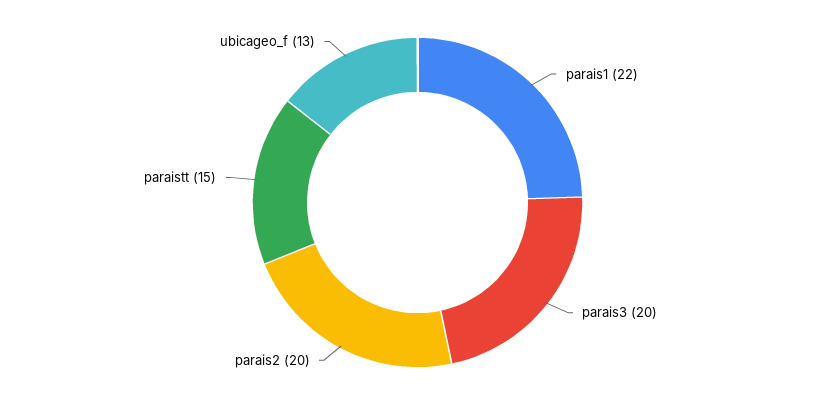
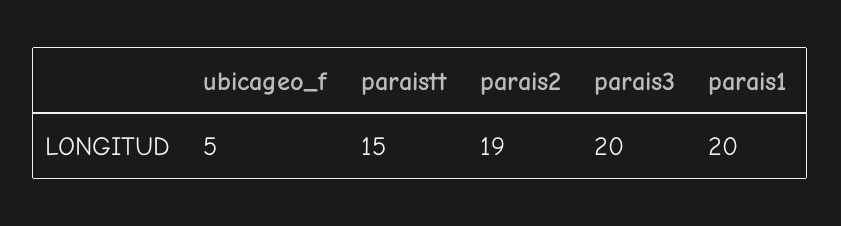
  {
-   "parais1": 22,
+   "parais1": 20,
    "parais3": 20,
-   "parais2": 20,
+   "parais2": 19,
    "paraistt": 15,
-   "ubicageo_f": 13
+   "ubicageo_f": 5
  }

